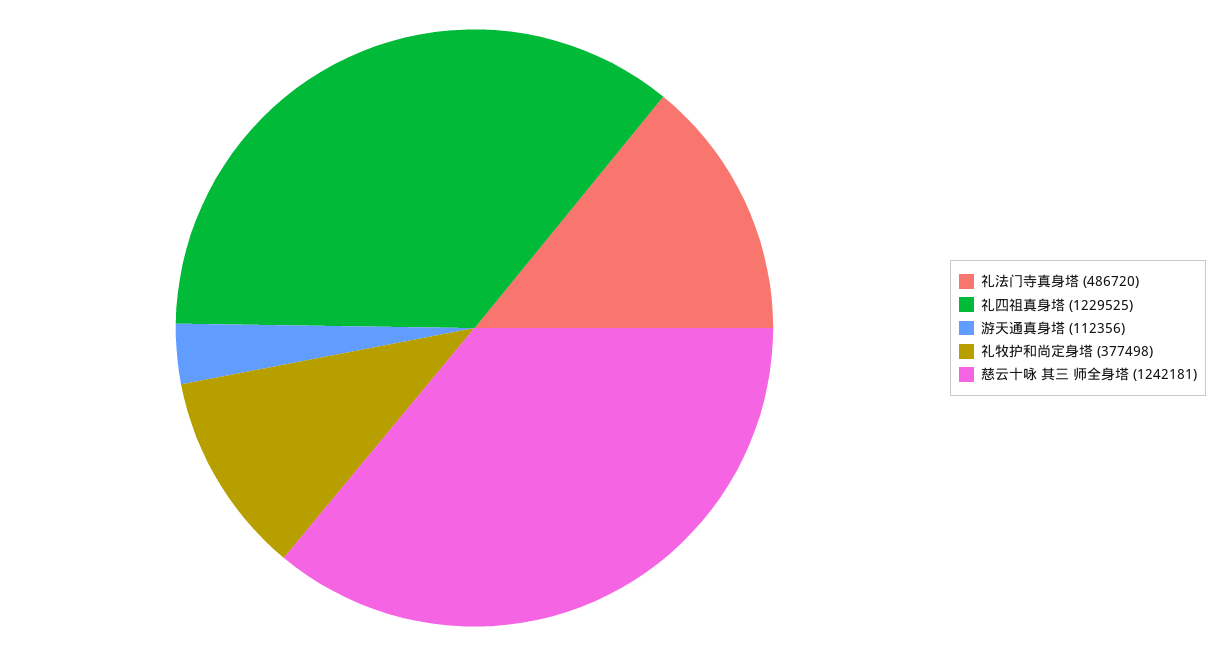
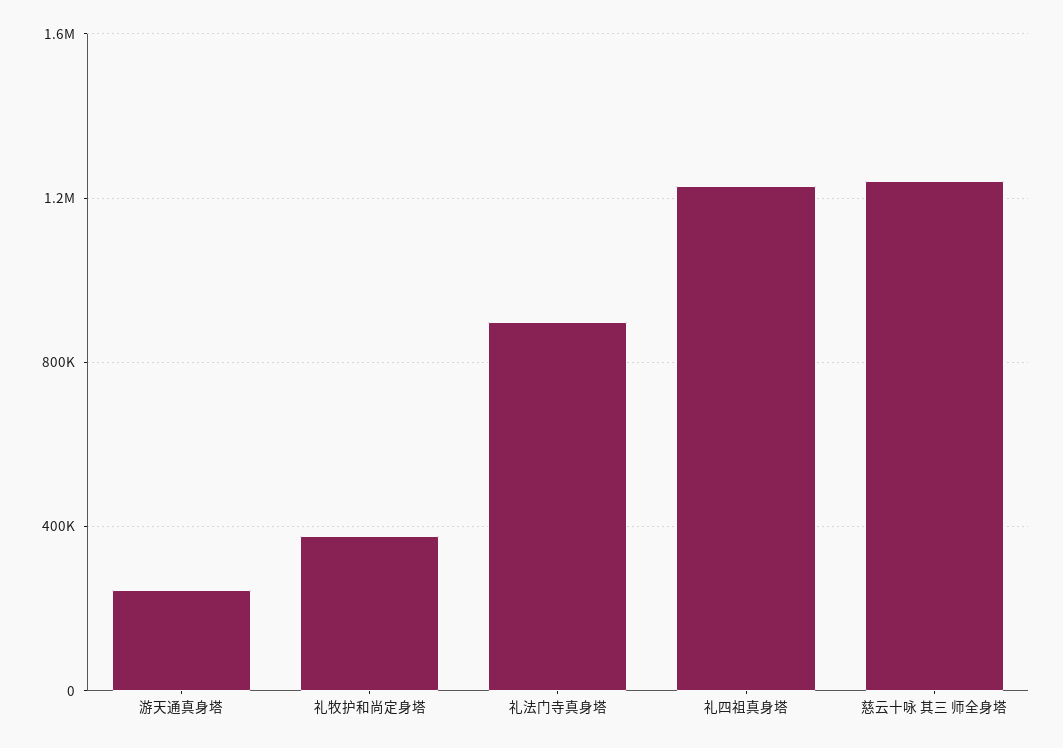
  {
-   "礼法门寺真身塔": 486720,
+   "礼法门寺真身塔": 900000,
    "礼四祖真身塔": 1229525,
-   "游天通真身塔": 112356,
+   "游天通真身塔": 250000,
    "礼牧护和尚定身塔": 377498,
    "慈云十咏 其三 师全身塔": 1242181
  }

